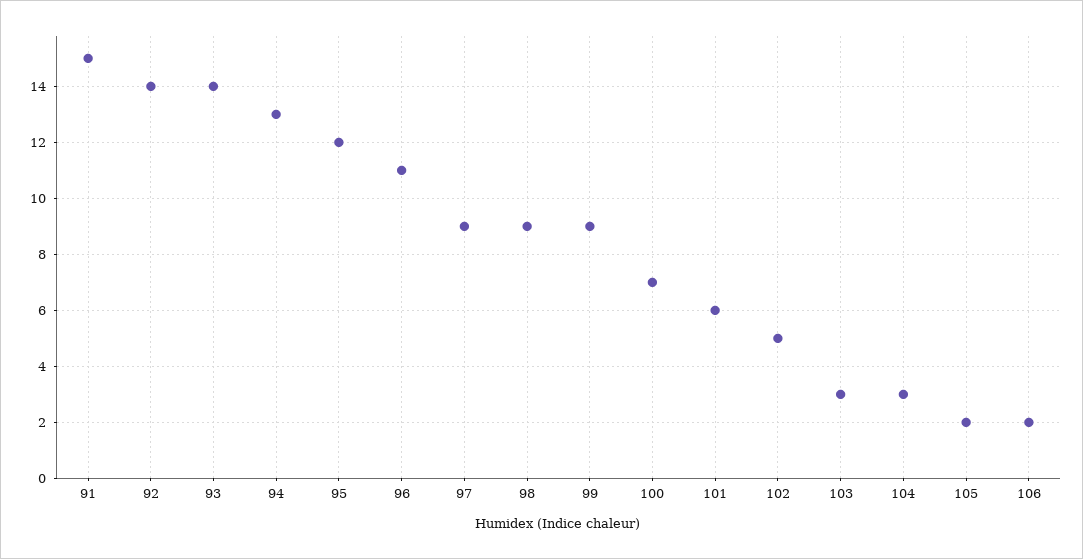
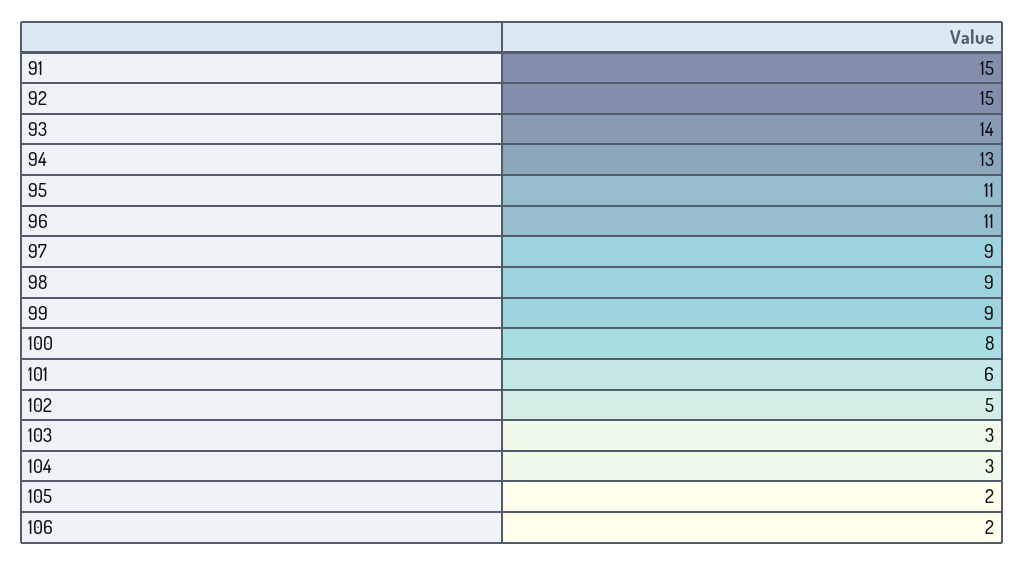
  {
    "91": 15,
-   "92": 14,
+   "92": 15,
    "93": 14,
    "94": 13,
-   "95": 12,
+   "95": 11,
    "96": 11,
    "97": 9,
    "98": 9,
    "99": 9,
-   "100": 7,
+   "100": 8,
    "101": 6,
    "102": 5,
    "103": 3,
    "104": 3,
    "105": 2,
    "106": 2
  }

